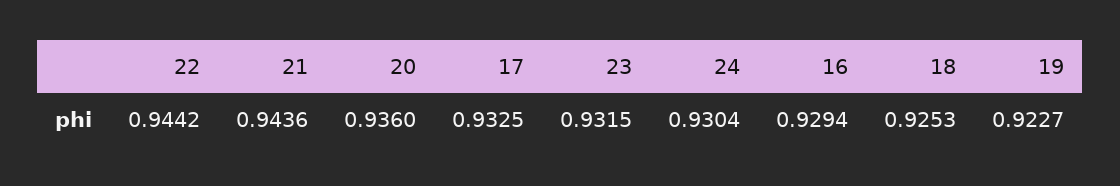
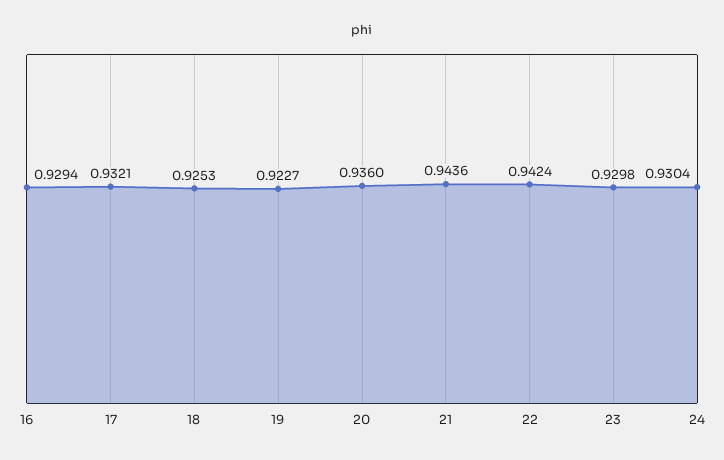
  {
-   "22": 0.9442,
+   "22": 0.9424,
    "21": 0.9436,
    "20": 0.936,
-   "17": 0.9325,
+   "17": 0.9321,
-   "23": 0.9315,
+   "23": 0.9298,
    "24": 0.9304,
    "16": 0.9294,
    "18": 0.9253,
    "19": 0.9227
  }

